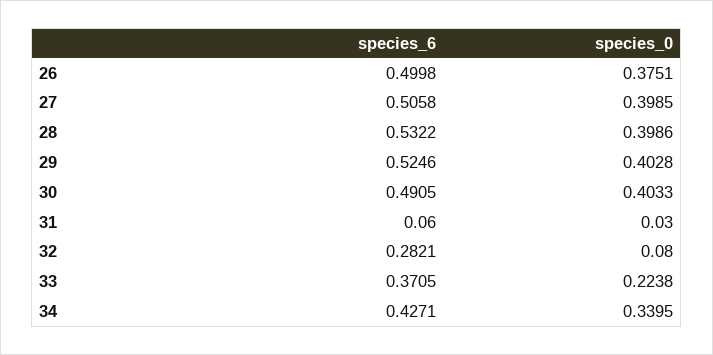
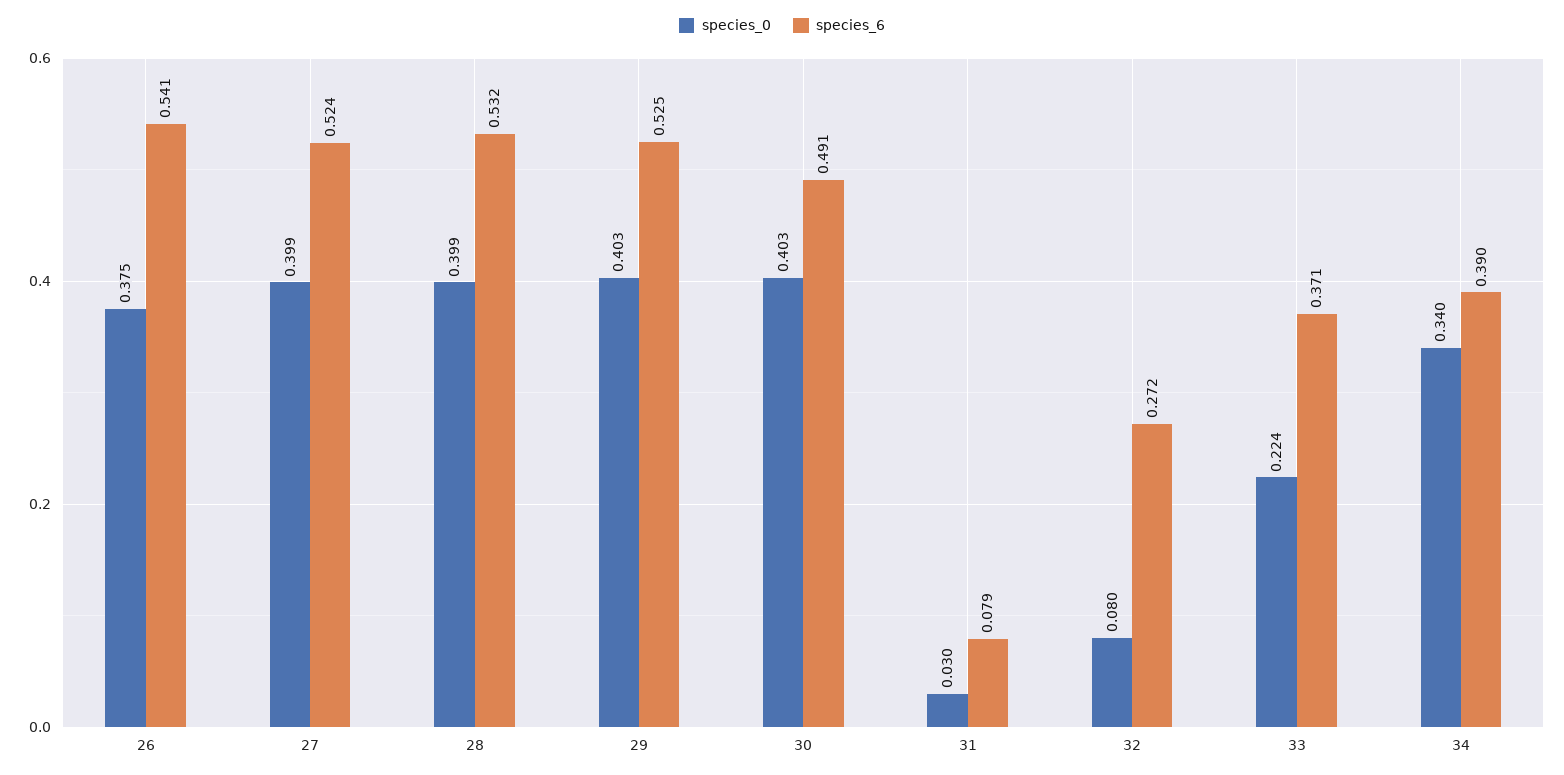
  {
    "species_6": {
-     "26": 0.4998,
+     "26": 0.541,
-     "27": 0.5058,
+     "27": 0.524,
      "28": 0.5322,
      "29": 0.5246,
      "30": 0.4905,
-     "31": 0.06,
+     "31": 0.079,
-     "32": 0.2821,
+     "32": 0.272,
      "33": 0.3705,
-     "34": 0.4271
+     "34": 0.39
    },
    "species_0": {
      "26": 0.3751,
      "27": 0.3985,
      "28": 0.3986,
      "29": 0.4028,
      "30": 0.4033,
      "31": 0.03,
      "32": 0.08,
      "33": 0.2238,
      "34": 0.3395
    }
  }

